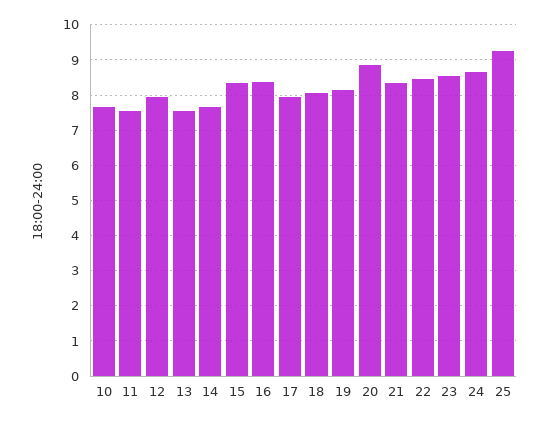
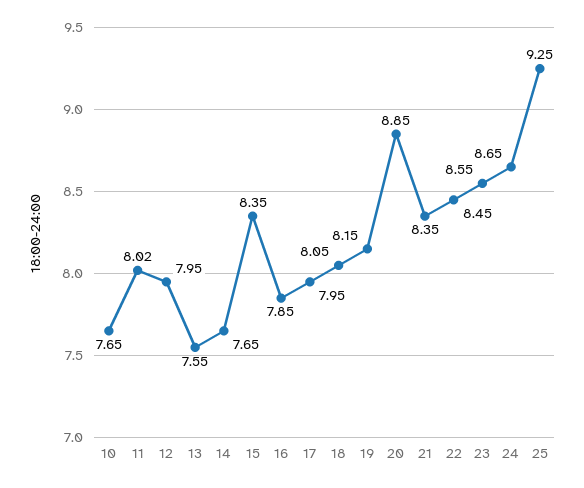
  {
    "10": 7.65,
-   "11": 7.6,
+   "11": 8.02,
    "12": 7.95,
    "13": 7.55,
    "14": 7.65,
    "15": 8.35,
-   "16": 8.4,
+   "16": 7.85,
    "17": 7.95,
    "18": 8.05,
    "19": 8.15,
    "20": 8.85,
    "21": 8.35,
    "22": 8.45,
    "23": 8.55,
    "24": 8.65,
    "25": 9.25
  }

